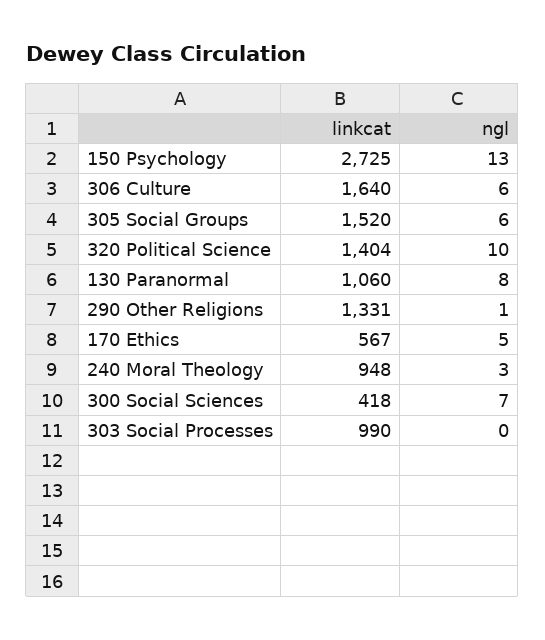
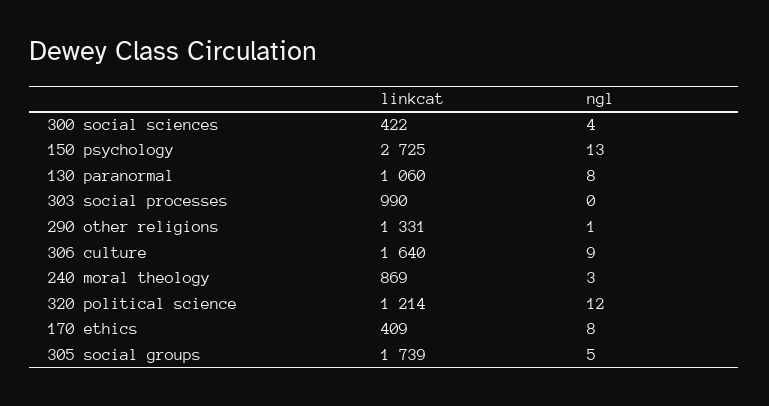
  {
    "linkcat": {
      "150 Psychology": 2725,
      "306 Culture": 1640,
-     "305 Social Groups": 1520,
+     "305 Social Groups": 1739,
-     "320 Political Science": 1404,
+     "320 Political Science": 1214,
      "130 Paranormal": 1060,
      "290 Other Religions": 1331,
-     "170 Ethics": 567,
+     "170 Ethics": 409,
-     "240 Moral Theology": 948,
+     "240 Moral Theology": 869,
-     "300 Social Sciences": 418,
+     "300 Social Sciences": 422,
      "303 Social Processes": 990
    },
    "ngl": {
      "150 Psychology": 13,
-     "306 Culture": 6,
+     "306 Culture": 9,
-     "305 Social Groups": 6,
+     "305 Social Groups": 5,
-     "320 Political Science": 10,
+     "320 Political Science": 12,
      "130 Paranormal": 8,
      "290 Other Religions": 1,
-     "170 Ethics": 5,
+     "170 Ethics": 8,
      "240 Moral Theology": 3,
-     "300 Social Sciences": 7,
+     "300 Social Sciences": 4,
      "303 Social Processes": 0
    }
  }

